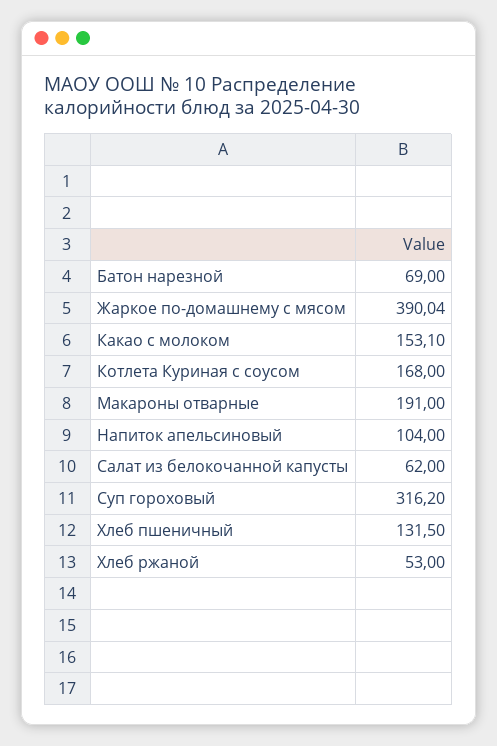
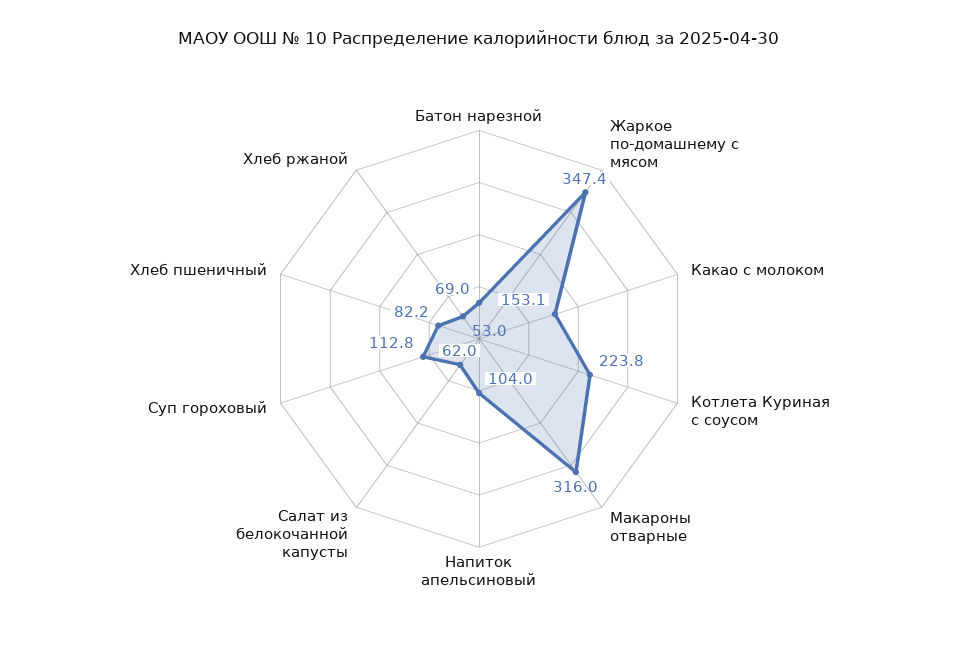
  {
    "Батон нарезной": 69,
-   "Жаркое по-домашнему с мясом": 390.04,
+   "Жаркое по-домашнему с мясом": 347.4,
    "Какао с молоком": 153.1,
-   "Котлета Куриная с соусом": 168,
+   "Котлета Куриная с соусом": 223.8,
-   "Макароны отварные": 191,
+   "Макароны отварные": 316,
    "Напиток апельсиновый": 104,
    "Салат из белокочанной капусты": 62,
-   "Суп гороховый": 316.2,
+   "Суп гороховый": 112.8,
-   "Хлеб пшеничный": 131.5,
+   "Хлеб пшеничный": 82.2,
    "Хлеб ржаной": 53
  }

